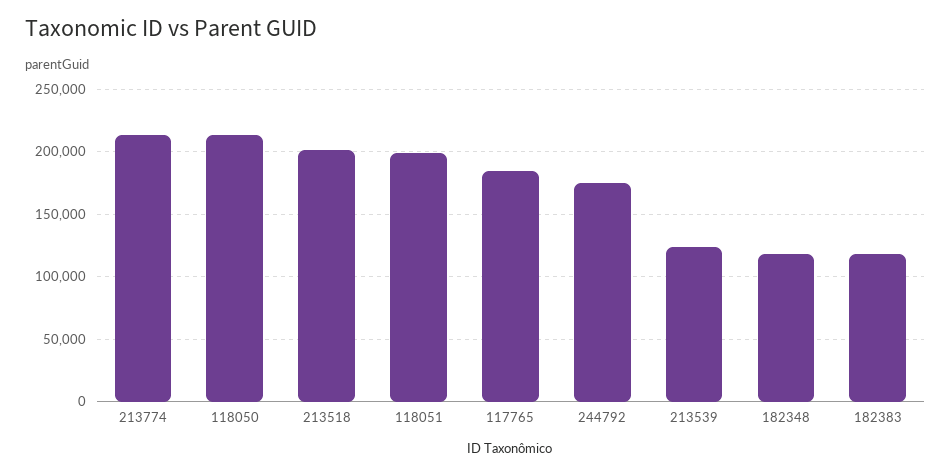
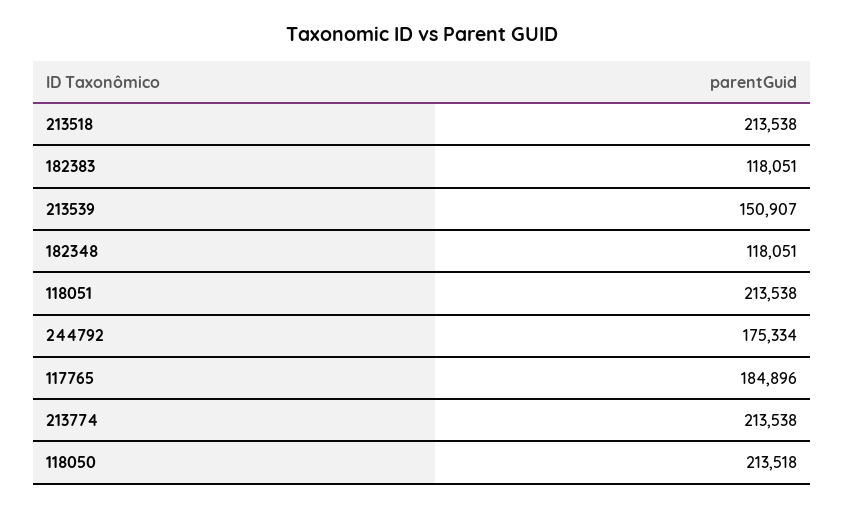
  {
    "213774": 213538,
    "118050": 213518,
-   "213518": 200000,
+   "213518": 213538,
-   "118051": 200000,
+   "118051": 213538,
    "117765": 184896,
    "244792": 175334,
-   "213539": 125000,
+   "213539": 150907,
    "182348": 118051,
    "182383": 118051
  }

